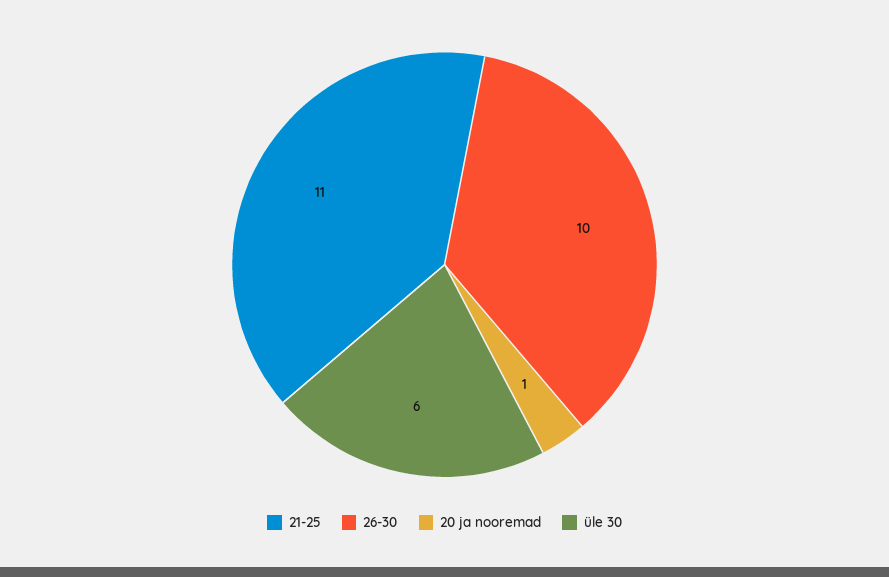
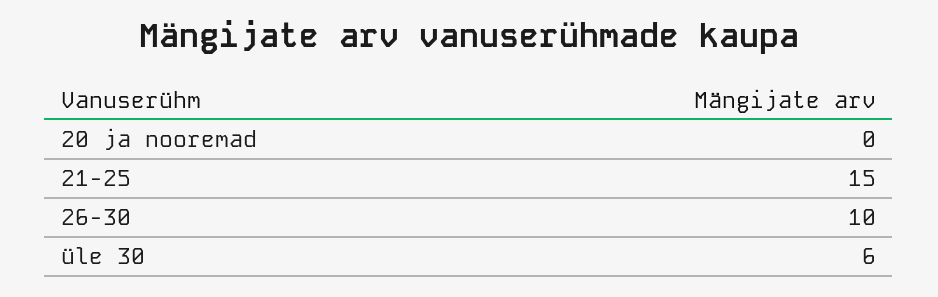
  {
-   "21-25": 11,
+   "21-25": 15,
    "26-30": 10,
-   "20 ja nooremad": 1,
+   "20 ja nooremad": 0,
    "üle 30": 6
  }

